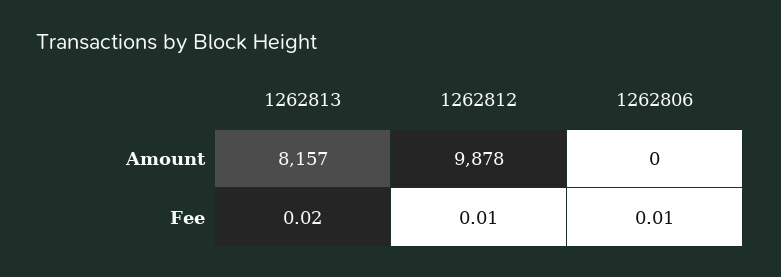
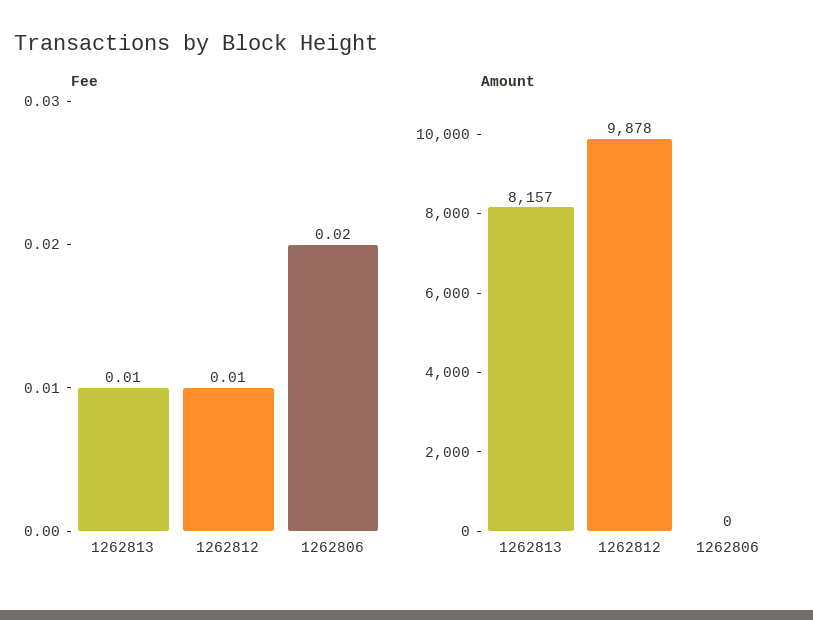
  {
    "Amount": {
      "1262813": 8157,
      "1262812": 9878,
      "1262806": 0
    },
    "Fee": {
-     "1262813": 0.02,
+     "1262813": 0.01,
      "1262812": 0.01,
-     "1262806": 0.01
+     "1262806": 0.02
    }
  }

